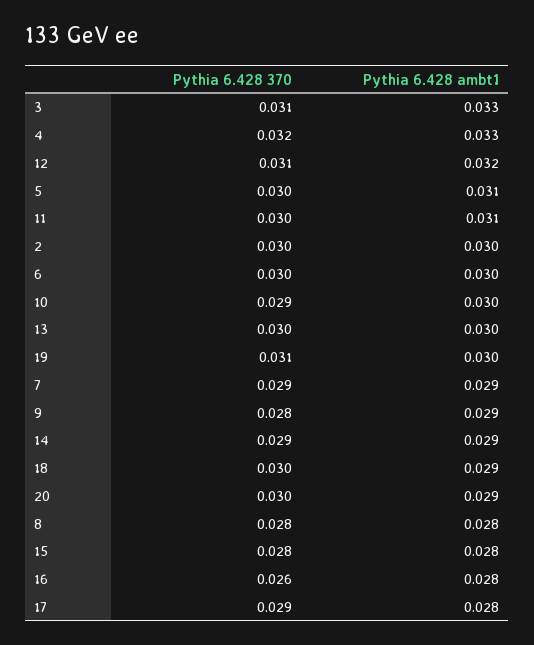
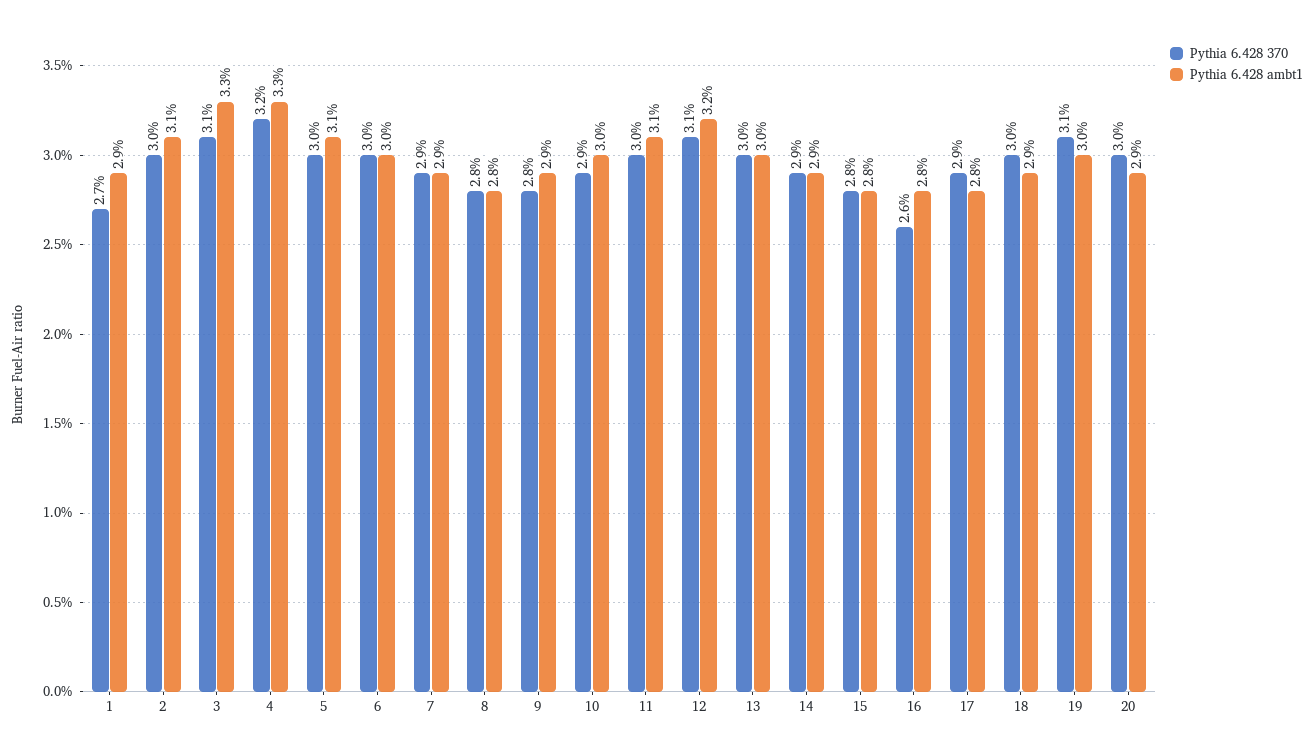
  {
    "Pythia 6.428 370": {
      "3": 0.031,
      "4": 0.032,
      "12": 0.031,
      "5": 0.03,
      "11": 0.03,
      "2": 0.03,
      "6": 0.03,
      "10": 0.029,
      "13": 0.03,
      "19": 0.031,
      "7": 0.029,
      "9": 0.028,
      "14": 0.029,
      "18": 0.03,
      "20": 0.03,
      "8": 0.028,
      "15": 0.028,
      "16": 0.026,
-     "17": 0.029
+     "17": 0.029,
+     "1": 0.027
    },
    "Pythia 6.428 ambt1": {
      "3": 0.033,
      "4": 0.033,
      "12": 0.032,
      "5": 0.031,
      "11": 0.031,
-     "2": 0.03,
+     "2": 0.031,
      "6": 0.03,
      "10": 0.03,
      "13": 0.03,
      "19": 0.03,
      "7": 0.029,
      "9": 0.029,
      "14": 0.029,
      "18": 0.029,
      "20": 0.029,
      "8": 0.028,
      "15": 0.028,
      "16": 0.028,
-     "17": 0.028
+     "17": 0.028,
+     "1": 0.029
    }
  }

